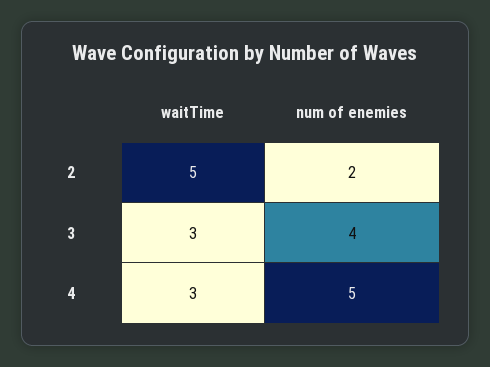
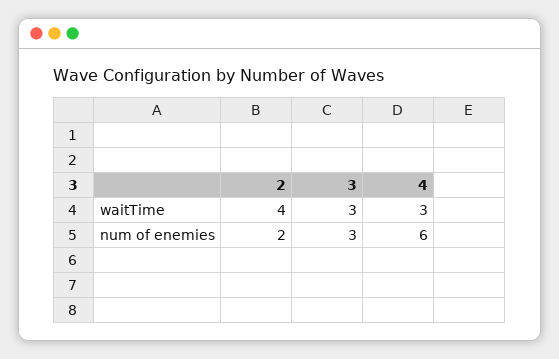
  {
    "waitTime": {
-     "2": 5,
+     "2": 4,
      "3": 3,
      "4": 3
    },
    "num of enemies": {
      "2": 2,
-     "3": 4,
+     "3": 3,
-     "4": 5
+     "4": 6
    }
  }

